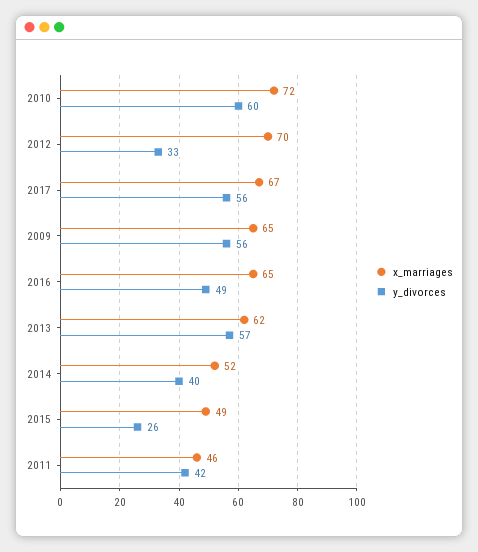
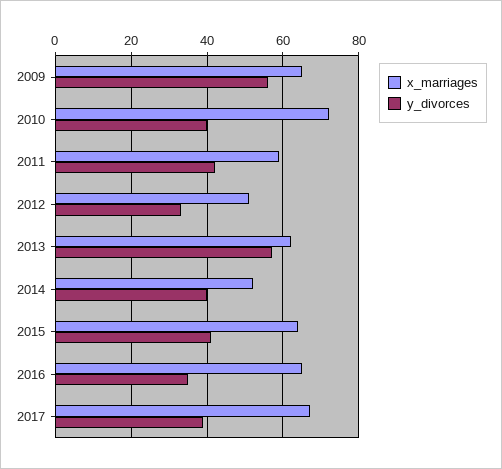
  {
    "x_marriages": {
      "2010": 72,
-     "2012": 70,
+     "2012": 50,
      "2017": 67,
      "2009": 65,
      "2016": 65,
      "2013": 62,
      "2014": 52,
-     "2015": 49,
+     "2015": 65,
-     "2011": 46
+     "2011": 60
    },
    "y_divorces": {
-     "2010": 60,
+     "2010": 40,
      "2012": 33,
-     "2017": 56,
+     "2017": 40,
      "2009": 56,
-     "2016": 49,
+     "2016": 35,
      "2013": 57,
      "2014": 40,
-     "2015": 26,
+     "2015": 40,
      "2011": 42
    }
  }

